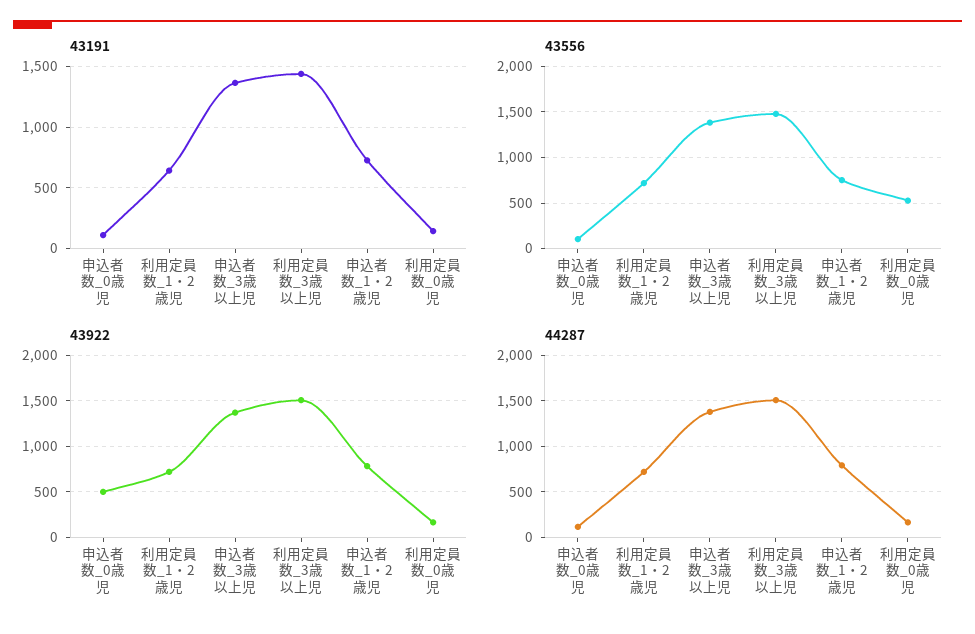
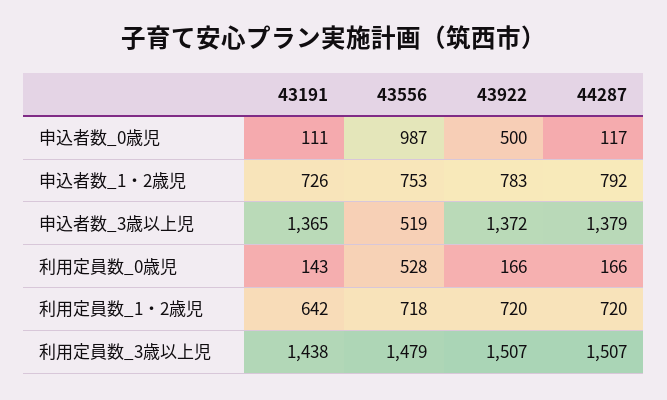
  {
    "43191": {
      "申込者数_0歳児": 111,
      "利用定員数_1・2歳児": 642,
      "申込者数_3歳以上児": 1365,
      "利用定員数_3歳以上児": 1438,
      "申込者数_1・2歳児": 726,
      "利用定員数_0歳児": 143
    },
    "43556": {
-     "申込者数_0歳児": 100,
+     "申込者数_0歳児": 987,
      "利用定員数_1・2歳児": 718,
-     "申込者数_3歳以上児": 1400,
+     "申込者数_3歳以上児": 519,
      "利用定員数_3歳以上児": 1479,
      "申込者数_1・2歳児": 753,
      "利用定員数_0歳児": 528
    },
    "43922": {
      "申込者数_0歳児": 500,
      "利用定員数_1・2歳児": 720,
      "申込者数_3歳以上児": 1372,
      "利用定員数_3歳以上児": 1507,
      "申込者数_1・2歳児": 783,
      "利用定員数_0歳児": 166
    },
    "44287": {
      "申込者数_0歳児": 117,
      "利用定員数_1・2歳児": 720,
      "申込者数_3歳以上児": 1379,
      "利用定員数_3歳以上児": 1507,
      "申込者数_1・2歳児": 792,
      "利用定員数_0歳児": 166
    }
  }

